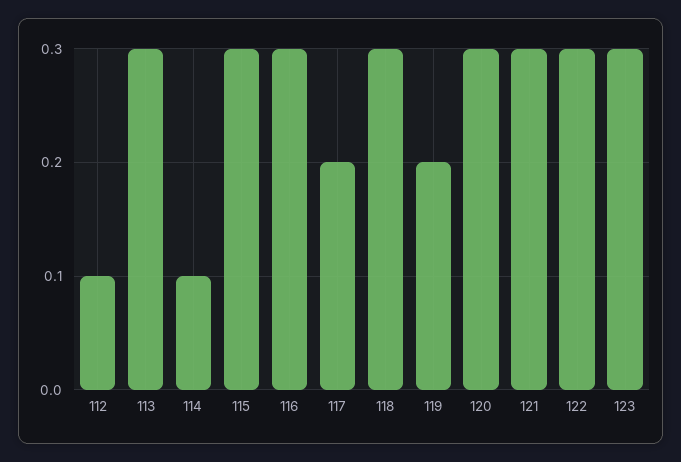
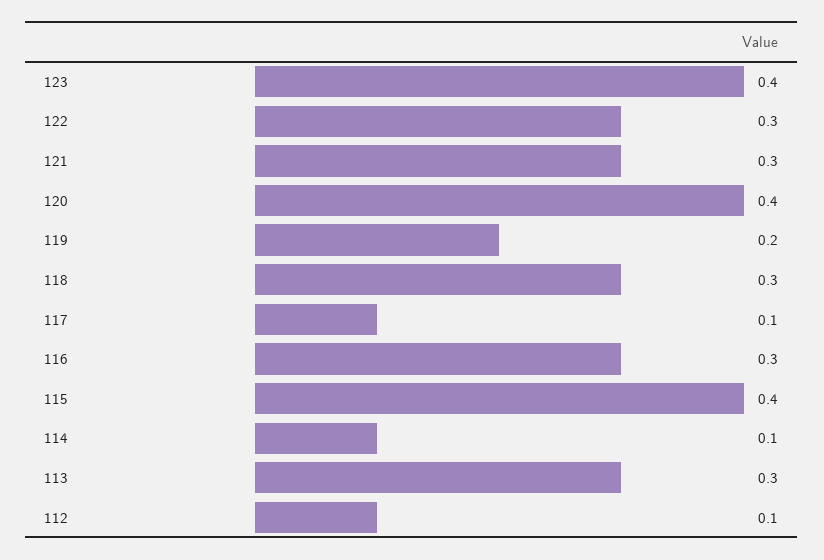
  {
    "112": 0.1,
    "113": 0.3,
    "114": 0.1,
-   "115": 0.3,
+   "115": 0.4,
    "116": 0.3,
-   "117": 0.2,
+   "117": 0.1,
    "118": 0.3,
    "119": 0.2,
-   "120": 0.3,
+   "120": 0.4,
    "121": 0.3,
    "122": 0.3,
-   "123": 0.3
+   "123": 0.4
  }

